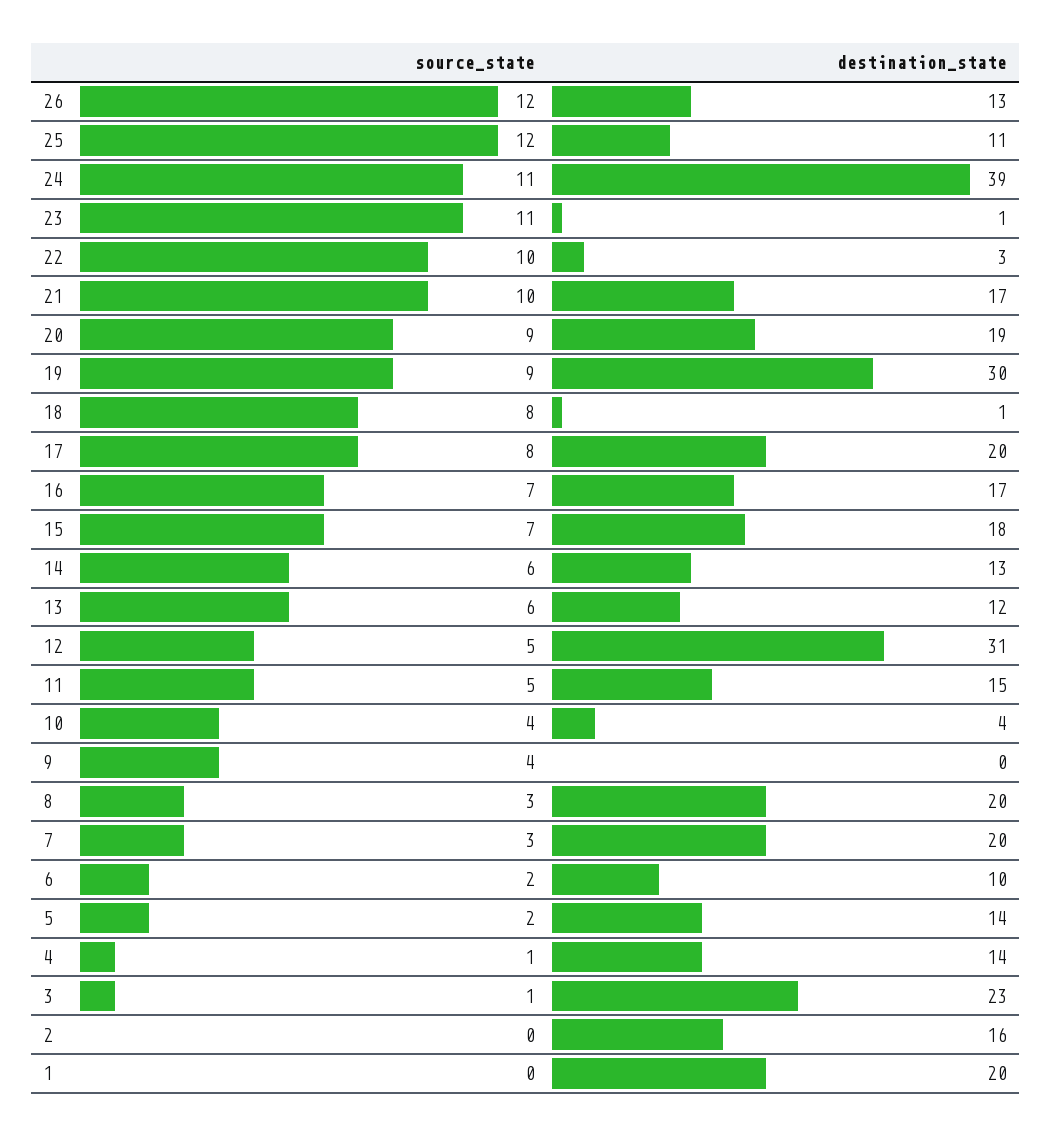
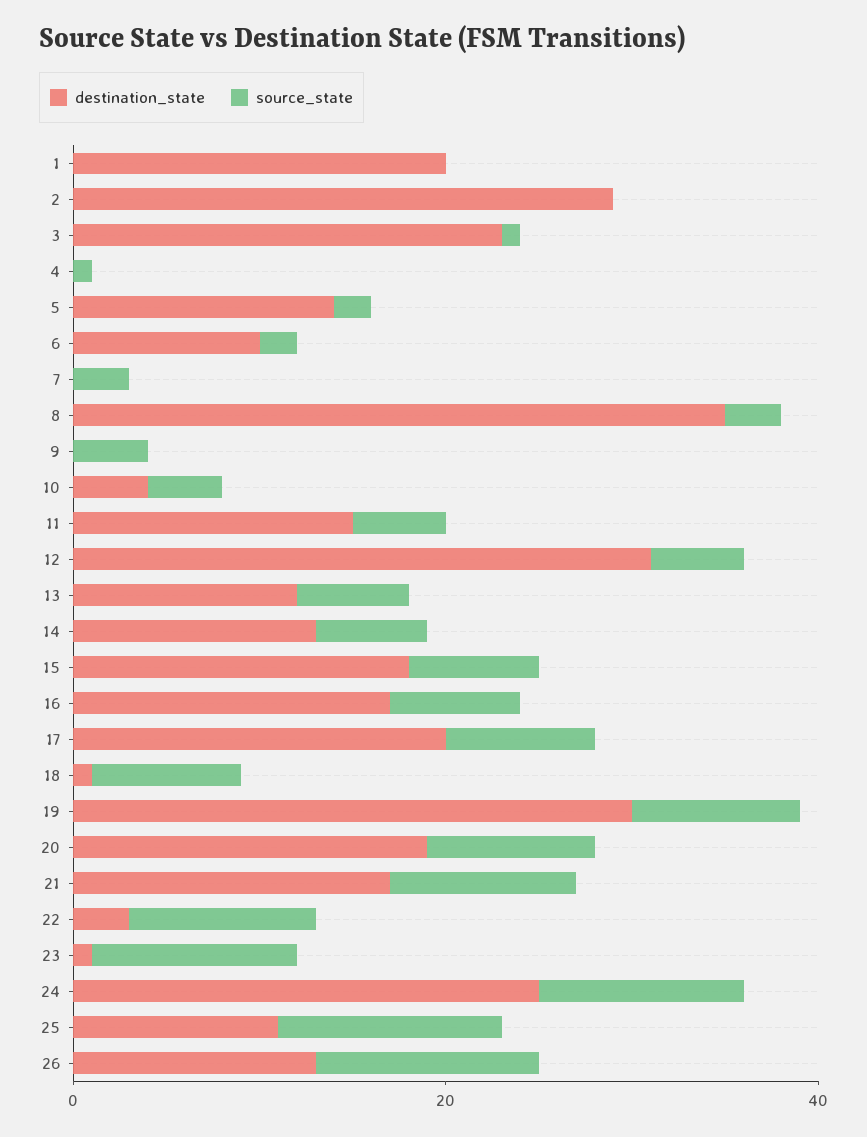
  {
    "source_state": {
      "26": 12,
      "25": 12,
      "24": 11,
      "23": 11,
      "22": 10,
      "21": 10,
      "20": 9,
      "19": 9,
      "18": 8,
      "17": 8,
      "16": 7,
      "15": 7,
      "14": 6,
      "13": 6,
      "12": 5,
      "11": 5,
      "10": 4,
      "9": 4,
      "8": 3,
      "7": 3,
      "6": 2,
      "5": 2,
      "4": 1,
      "3": 1,
      "2": 0,
      "1": 0
    },
    "destination_state": {
      "26": 13,
      "25": 11,
-     "24": 39,
+     "24": 25,
      "23": 1,
      "22": 3,
      "21": 17,
      "20": 19,
      "19": 30,
      "18": 1,
      "17": 20,
      "16": 17,
      "15": 18,
      "14": 13,
      "13": 12,
      "12": 31,
      "11": 15,
      "10": 4,
      "9": 0,
-     "8": 20,
+     "8": 35,
-     "7": 20,
+     "7": 0,
      "6": 10,
      "5": 14,
-     "4": 14,
+     "4": 0,
      "3": 23,
-     "2": 16,
+     "2": 30,
      "1": 20
    }
  }

